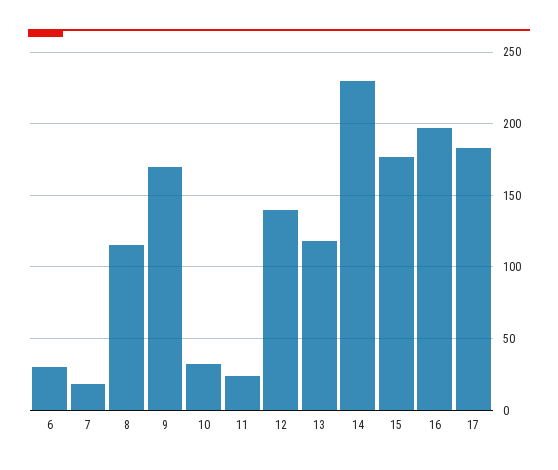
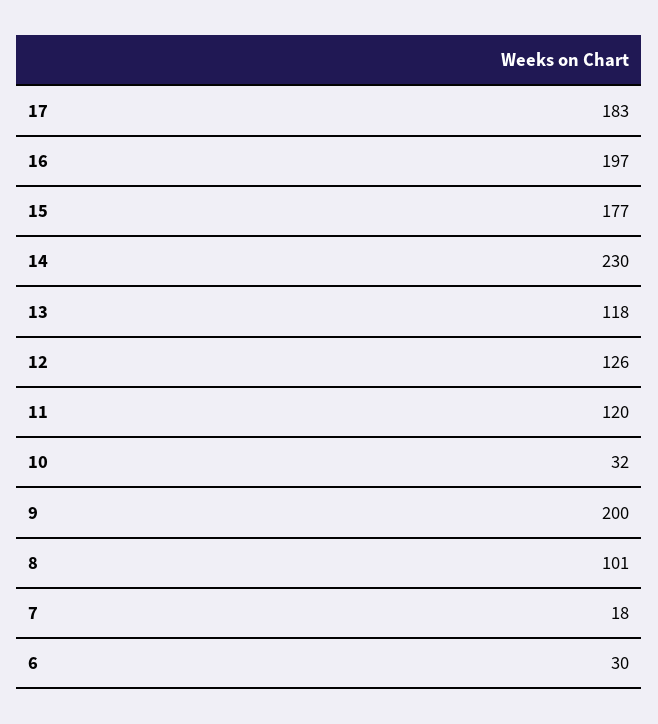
  {
    "6": 30,
    "7": 18,
-   "8": 115,
+   "8": 101,
-   "9": 170,
+   "9": 200,
    "10": 32,
-   "11": 25,
+   "11": 120,
-   "12": 140,
+   "12": 126,
    "13": 118,
    "14": 230,
    "15": 177,
    "16": 197,
    "17": 183
  }

